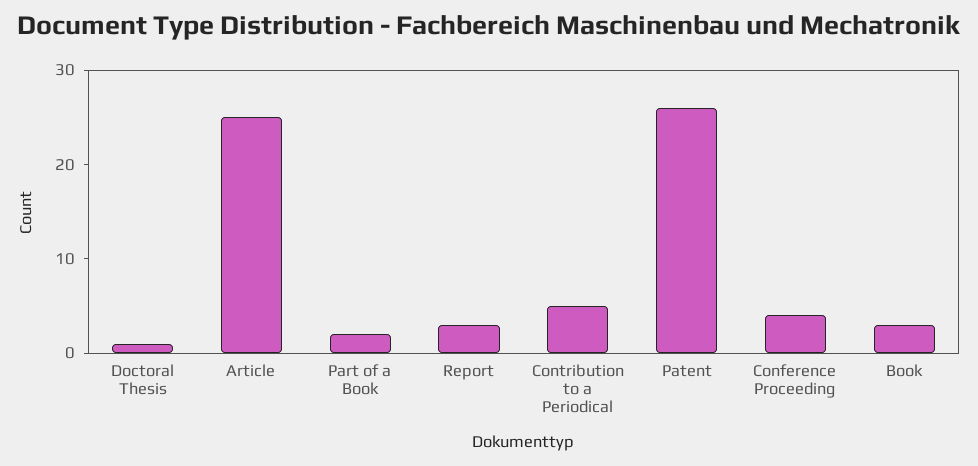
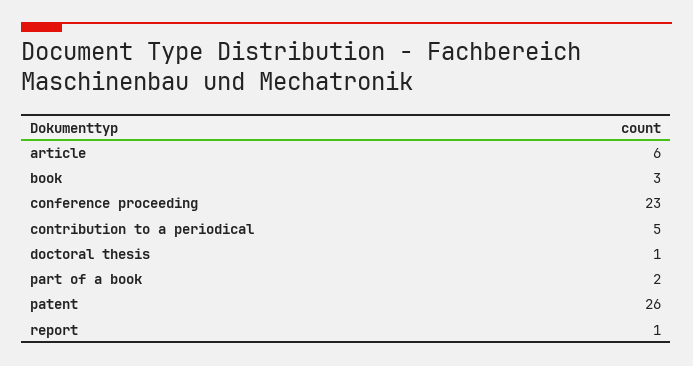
  {
    "Doctoral Thesis": 1,
-   "Article": 25,
+   "Article": 6,
    "Part of a Book": 2,
-   "Report": 3,
+   "Report": 1,
    "Contribution to a Periodical": 5,
    "Patent": 26,
-   "Conference Proceeding": 4,
+   "Conference Proceeding": 23,
    "Book": 3
  }

